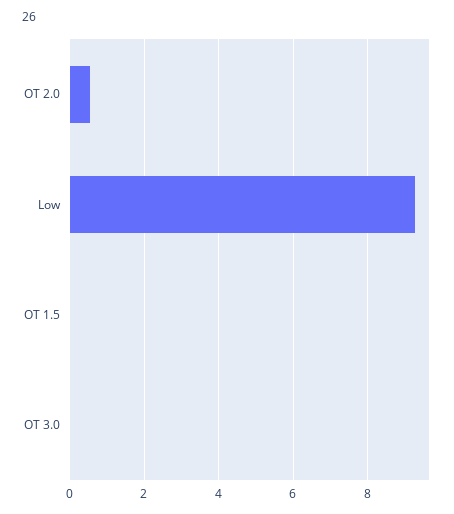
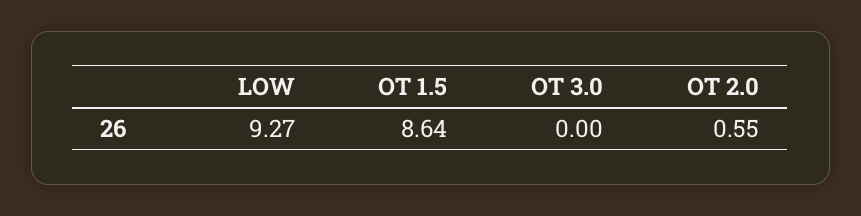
  {
    "OT 2.0": 0.55,
    "Low": 9.27,
-   "OT 1.5": 0,
+   "OT 1.5": 8.64,
    "OT 3.0": 0
  }

